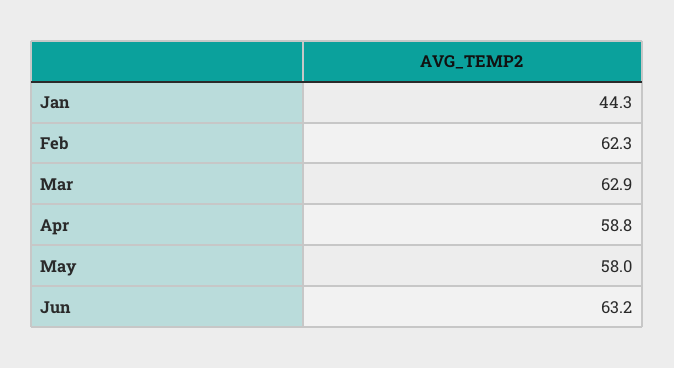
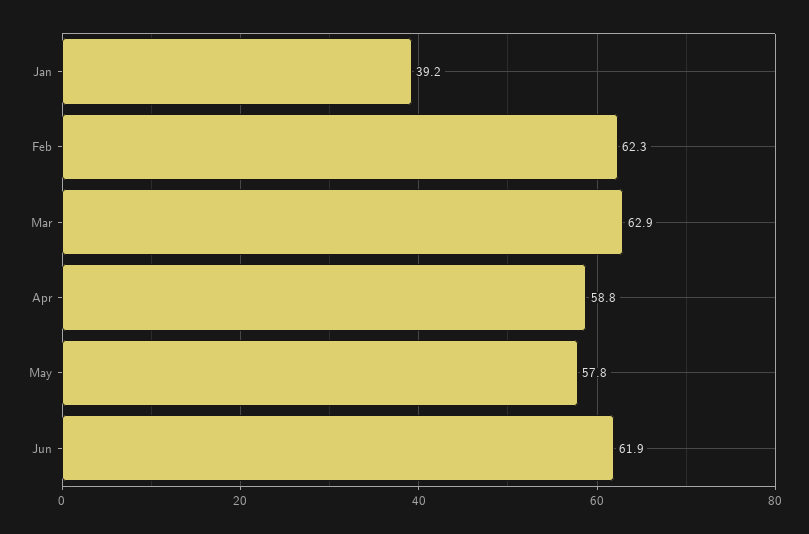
  {
-   "Jan": 44.3,
+   "Jan": 39.2,
    "Feb": 62.3,
    "Mar": 62.9,
    "Apr": 58.8,
-   "May": 58,
+   "May": 57.8,
-   "Jun": 63.2
+   "Jun": 61.9
  }

